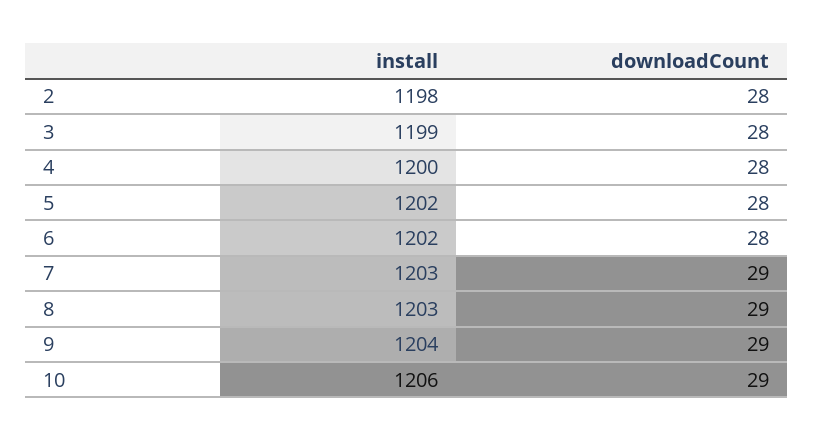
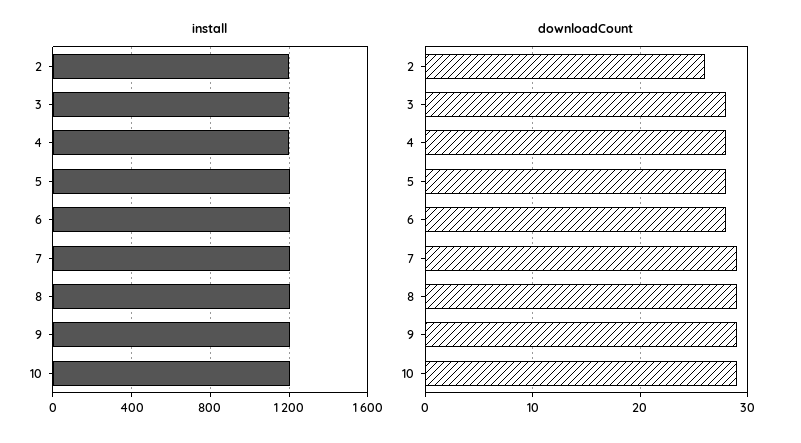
  {
    "install": {
      "2": 1198,
      "3": 1199,
      "4": 1200,
      "5": 1202,
      "6": 1202,
      "7": 1203,
      "8": 1203,
      "9": 1204,
      "10": 1206
    },
    "downloadCount": {
-     "2": 28,
+     "2": 26,
      "3": 28,
      "4": 28,
      "5": 28,
      "6": 28,
      "7": 29,
      "8": 29,
      "9": 29,
      "10": 29
    }
  }

